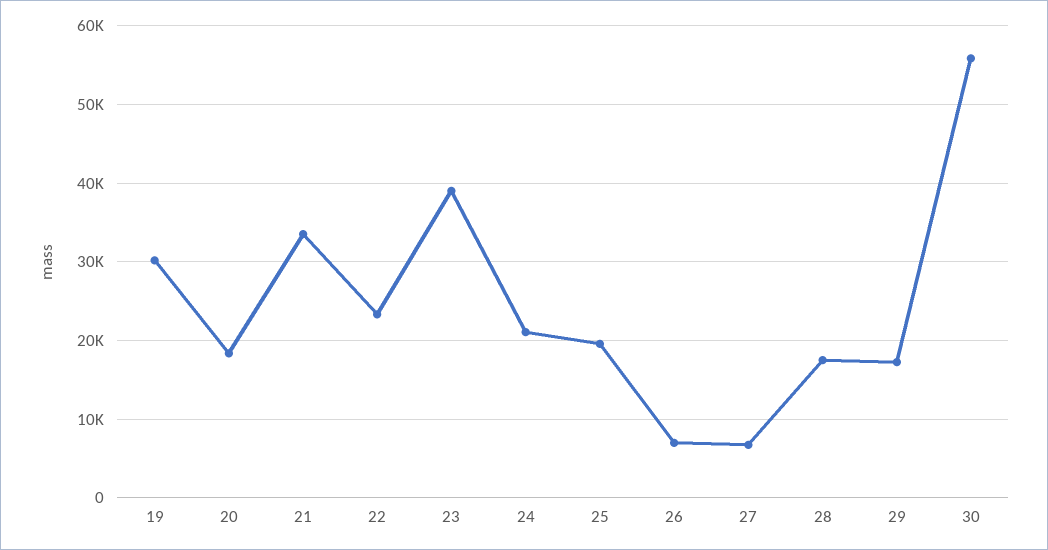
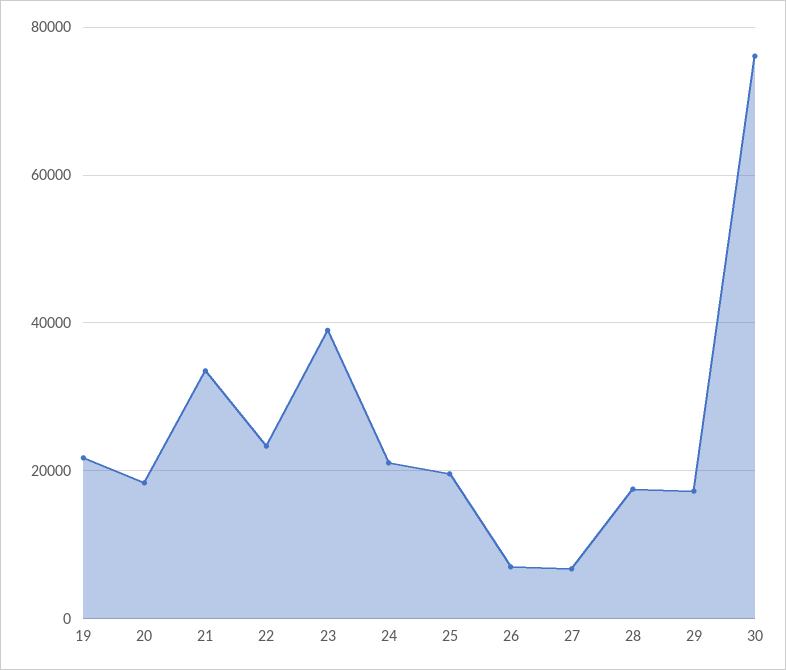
  {
-   "19": 30000,
+   "19": 22000,
    "20": 18000,
    "21": 34000,
    "22": 23000,
    "23": 39000,
    "24": 21000,
    "25": 20000,
    "26": 7000,
    "27": 7000,
    "28": 18000,
    "29": 17000,
-   "30": 56000
+   "30": 76000
  }

